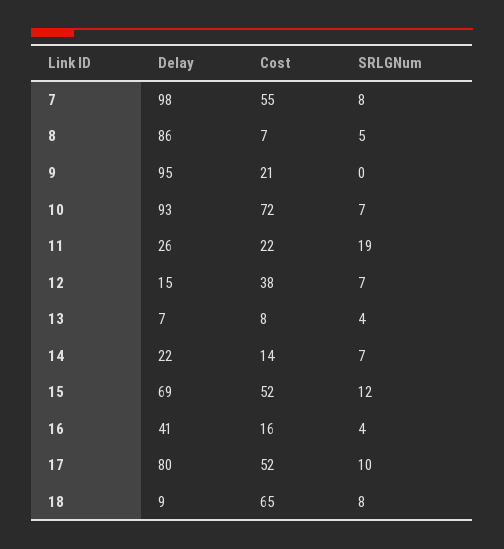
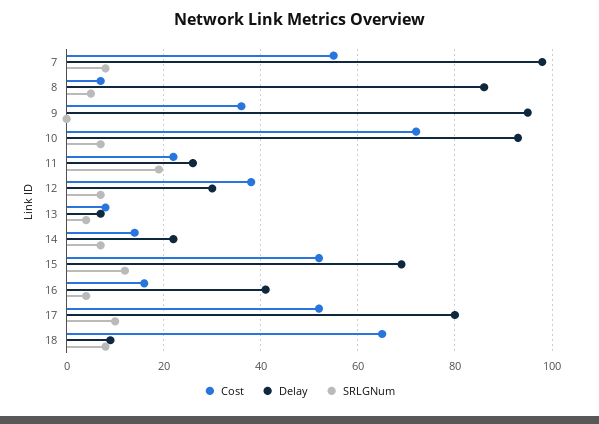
  {
    "Delay": {
      "7": 98,
      "8": 86,
      "9": 95,
      "10": 93,
      "11": 26,
-     "12": 15,
+     "12": 30,
      "13": 7,
      "14": 22,
      "15": 69,
      "16": 41,
      "17": 80,
      "18": 9
    },
    "Cost": {
      "7": 55,
      "8": 7,
-     "9": 21,
+     "9": 35,
      "10": 72,
      "11": 22,
      "12": 38,
      "13": 8,
      "14": 14,
      "15": 52,
      "16": 16,
      "17": 52,
      "18": 65
    },
    "SRLGNum": {
      "7": 8,
      "8": 5,
      "9": 0,
      "10": 7,
      "11": 19,
      "12": 7,
      "13": 4,
      "14": 7,
      "15": 12,
      "16": 4,
      "17": 10,
      "18": 8
    }
  }

